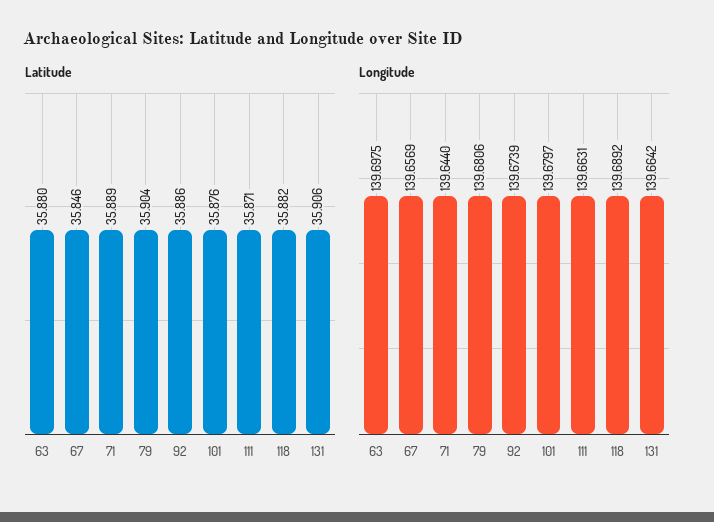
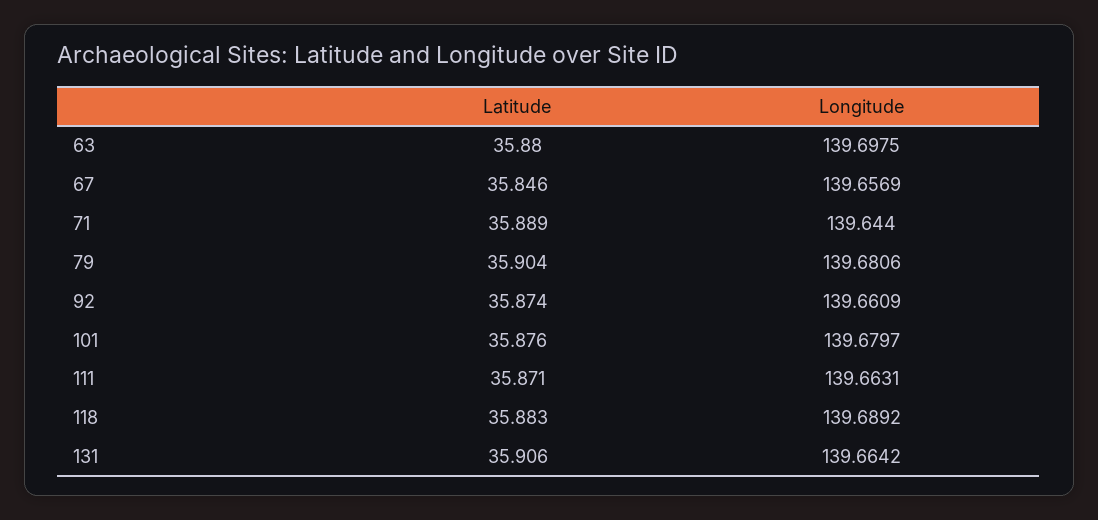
  {
    "Latitude": {
      "63": 35.88,
      "67": 35.846,
      "71": 35.889,
      "79": 35.904,
-     "92": 35.886,
+     "92": 35.874,
      "101": 35.876,
      "111": 35.871,
-     "118": 35.882,
+     "118": 35.883,
      "131": 35.906
    },
    "Longitude": {
      "63": 139.6975,
      "67": 139.6569,
      "71": 139.644,
      "79": 139.6806,
-     "92": 139.6739,
+     "92": 139.6609,
      "101": 139.6797,
      "111": 139.6631,
      "118": 139.6892,
      "131": 139.6642
    }
  }

